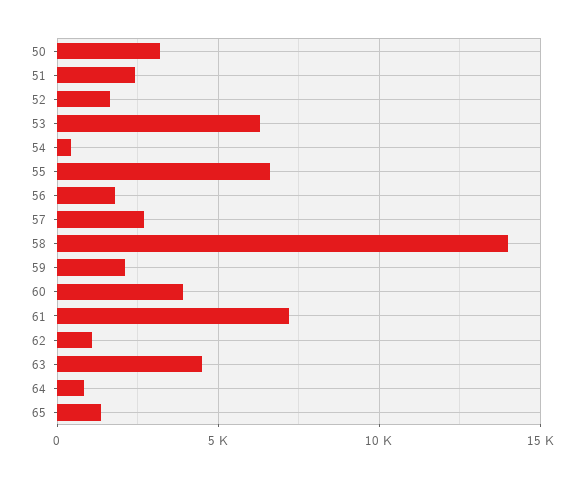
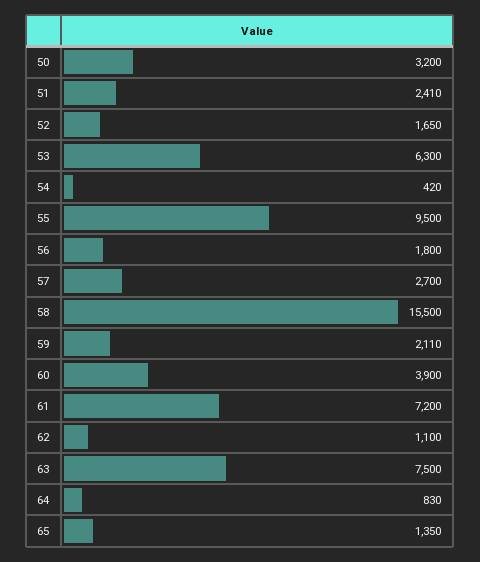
  {
    "50": 3200,
    "51": 2410,
    "52": 1650,
    "53": 6300,
    "54": 420,
-   "55": 6500,
+   "55": 9500,
    "56": 1800,
    "57": 2700,
-   "58": 14000,
+   "58": 15500,
    "59": 2110,
    "60": 3900,
    "61": 7200,
    "62": 1100,
-   "63": 4500,
+   "63": 7500,
    "64": 830,
    "65": 1350
  }

